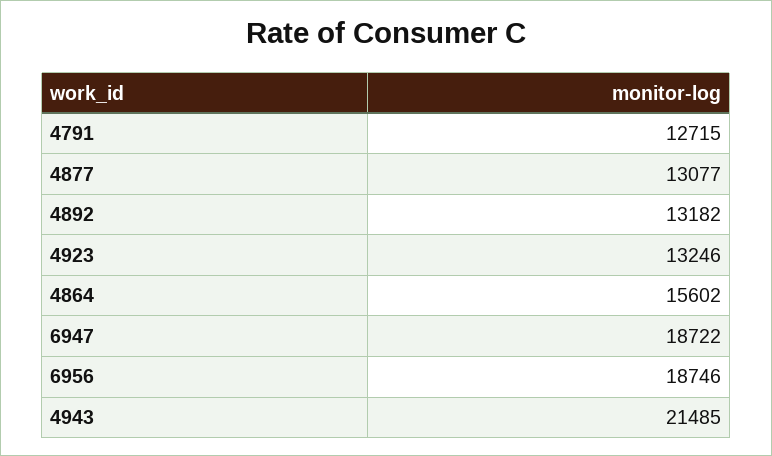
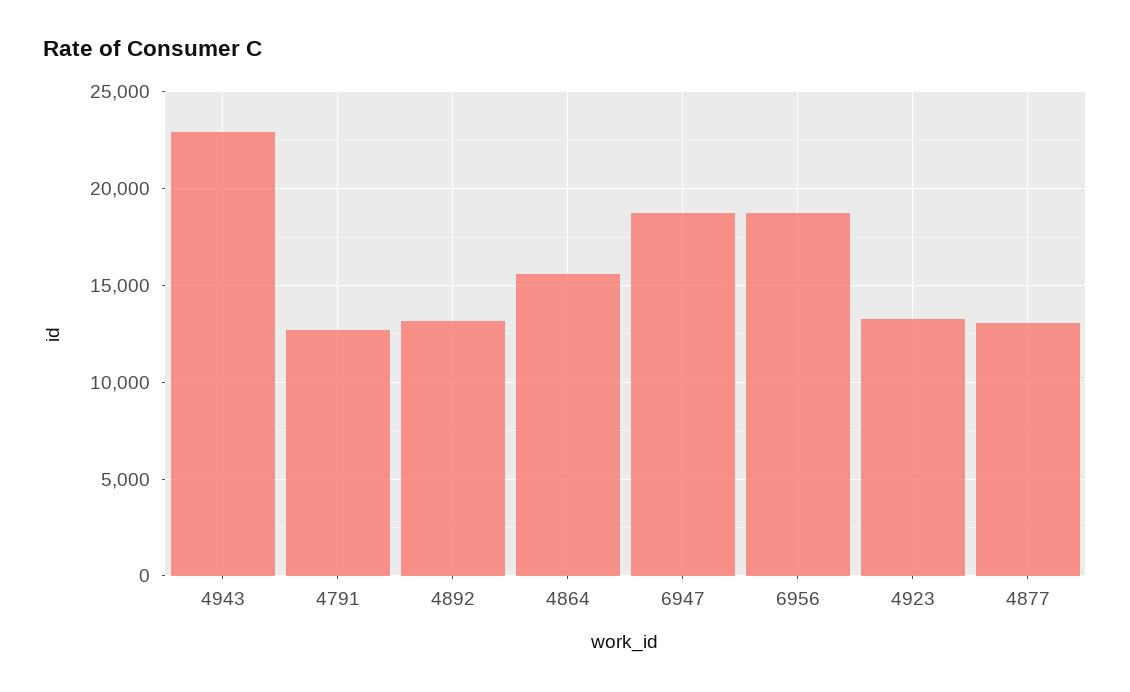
  {
    "4791": 12715,
    "4877": 13077,
    "4892": 13182,
    "4923": 13246,
    "4864": 15602,
    "6947": 18722,
    "6956": 18746,
-   "4943": 21485
+   "4943": 23000
  }

